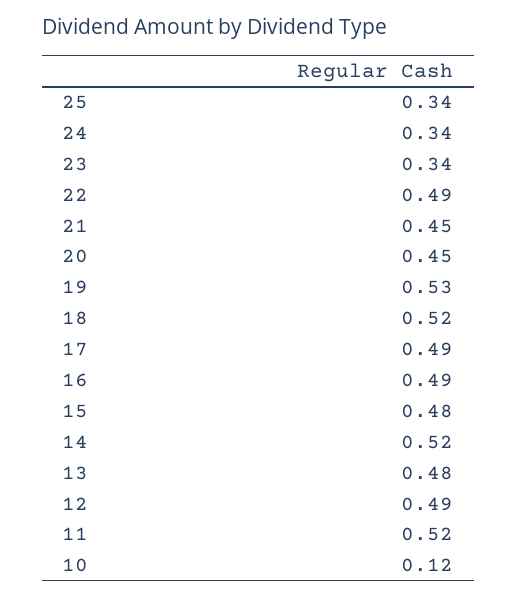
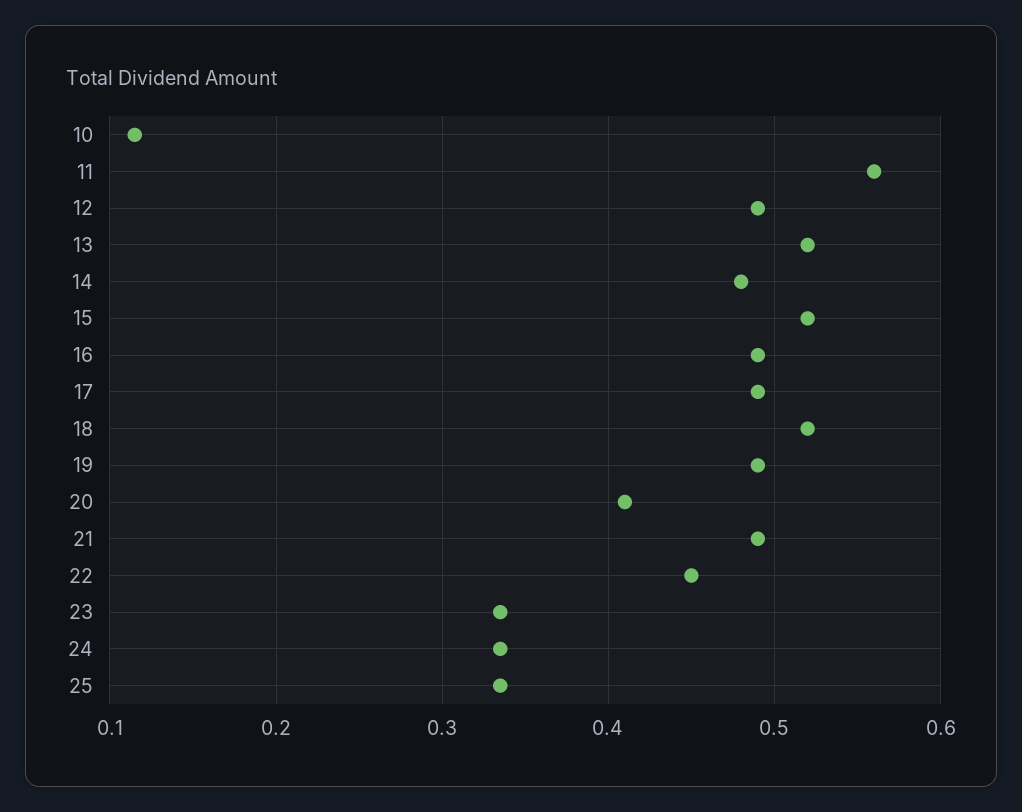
  {
    "25": 0.34,
    "24": 0.34,
    "23": 0.34,
-   "22": 0.49,
+   "22": 0.45,
-   "21": 0.45,
+   "21": 0.49,
-   "20": 0.45,
+   "20": 0.41,
-   "19": 0.53,
+   "19": 0.49,
    "18": 0.52,
    "17": 0.49,
    "16": 0.49,
-   "15": 0.48,
+   "15": 0.52,
-   "14": 0.52,
+   "14": 0.48,
-   "13": 0.48,
+   "13": 0.52,
    "12": 0.49,
-   "11": 0.52,
+   "11": 0.56,
    "10": 0.12
  }

